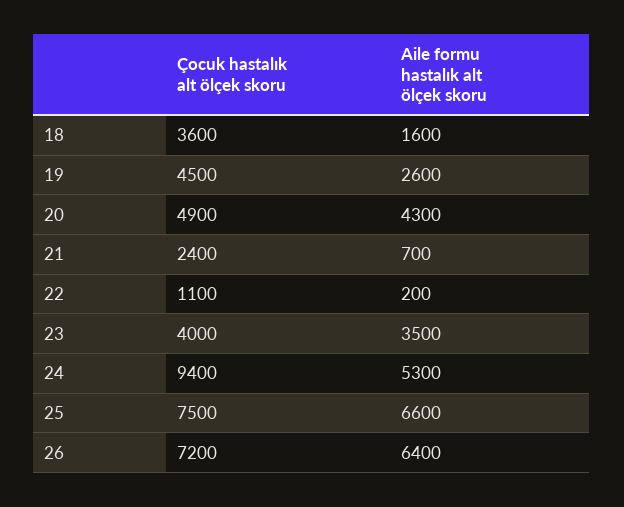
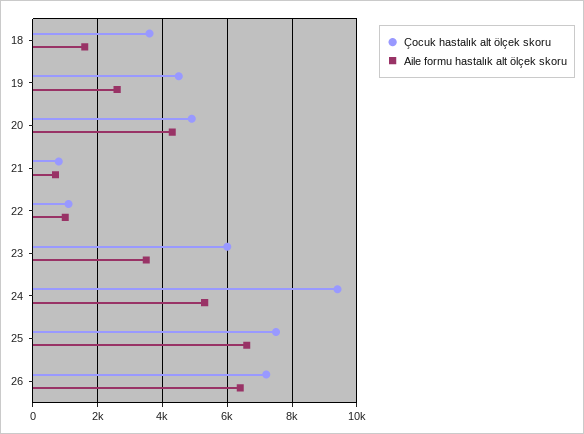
  {
    "Çocuk hastalık alt ölçek skoru": {
      "18": 3600,
      "19": 4500,
      "20": 4900,
-     "21": 2400,
+     "21": 800,
      "22": 1100,
-     "23": 4000,
+     "23": 6000,
      "24": 9400,
      "25": 7500,
      "26": 7200
    },
    "Aile formu hastalık alt ölçek skoru": {
      "18": 1600,
      "19": 2600,
      "20": 4300,
      "21": 700,
-     "22": 200,
+     "22": 1000,
      "23": 3500,
      "24": 5300,
      "25": 6600,
      "26": 6400
    }
  }

